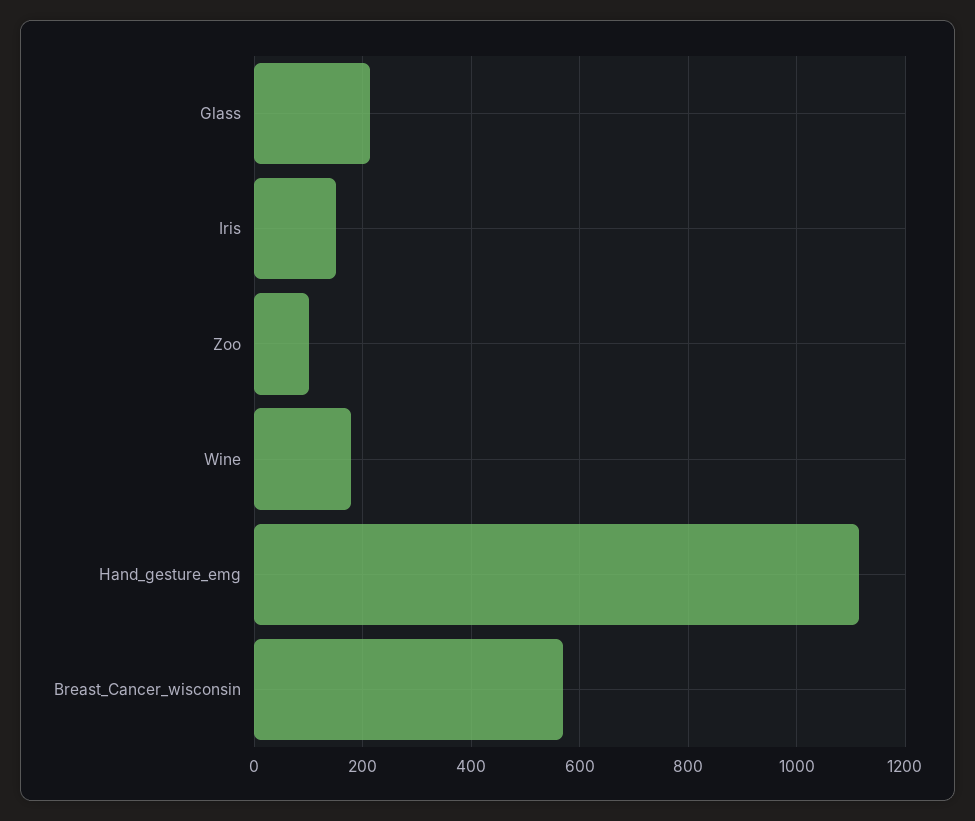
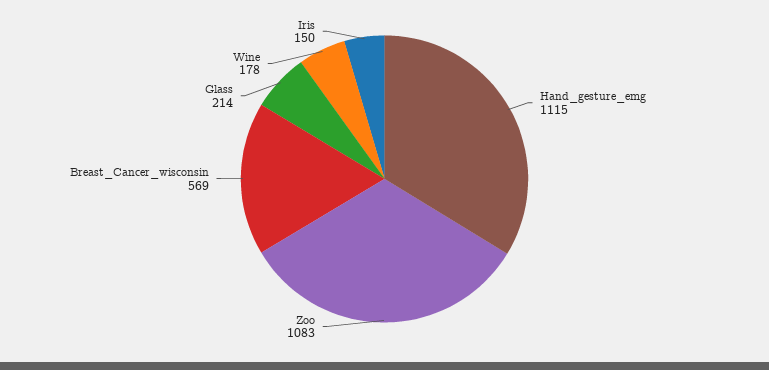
  {
    "Glass": 214,
    "Iris": 150,
-   "Zoo": 100,
+   "Zoo": 1083,
    "Wine": 178,
    "Hand_gesture_emg": 1115,
    "Breast_Cancer_wisconsin": 569
  }

